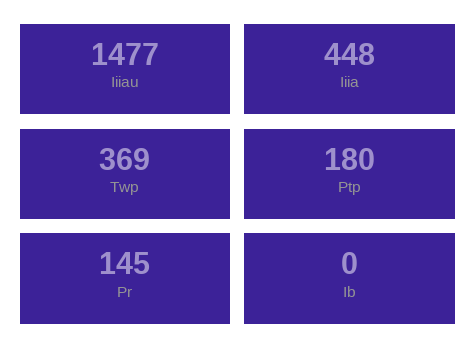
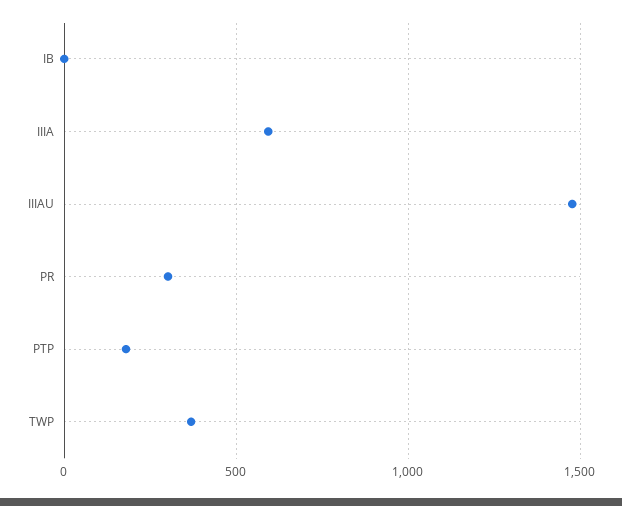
  {
    "Iiiau": 1477,
-   "Iiia": 448,
+   "Iiia": 600,
    "Twp": 369,
    "Ptp": 180,
-   "Pr": 145,
+   "Pr": 300,
    "Ib": 0
  }

